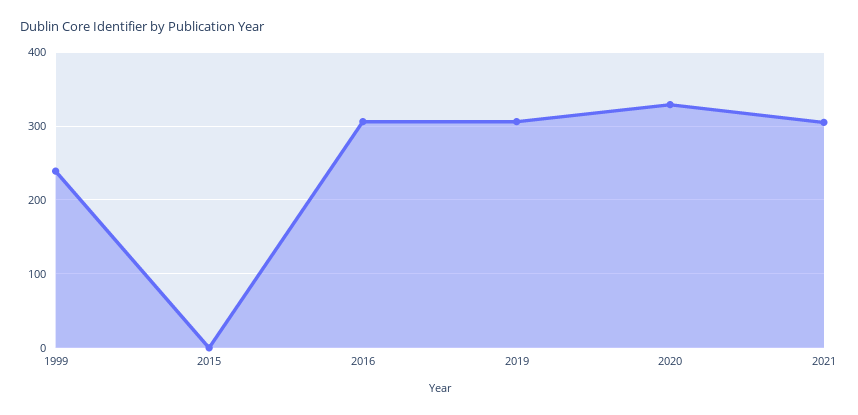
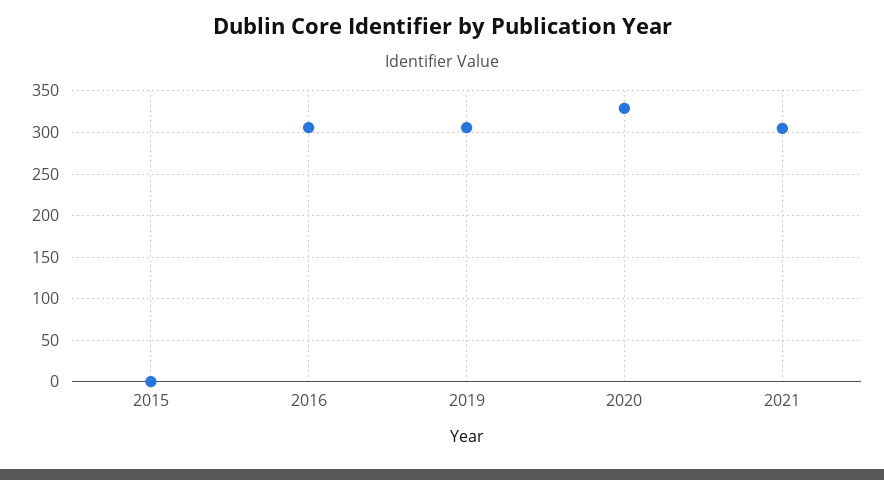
  {
-   "1999": 240,
    "2015": 0,
    "2016": 310,
    "2019": 310,
    "2020": 330,
    "2021": 310
  }

